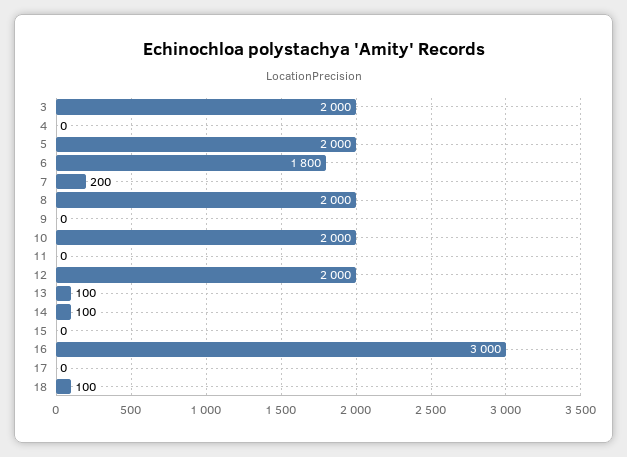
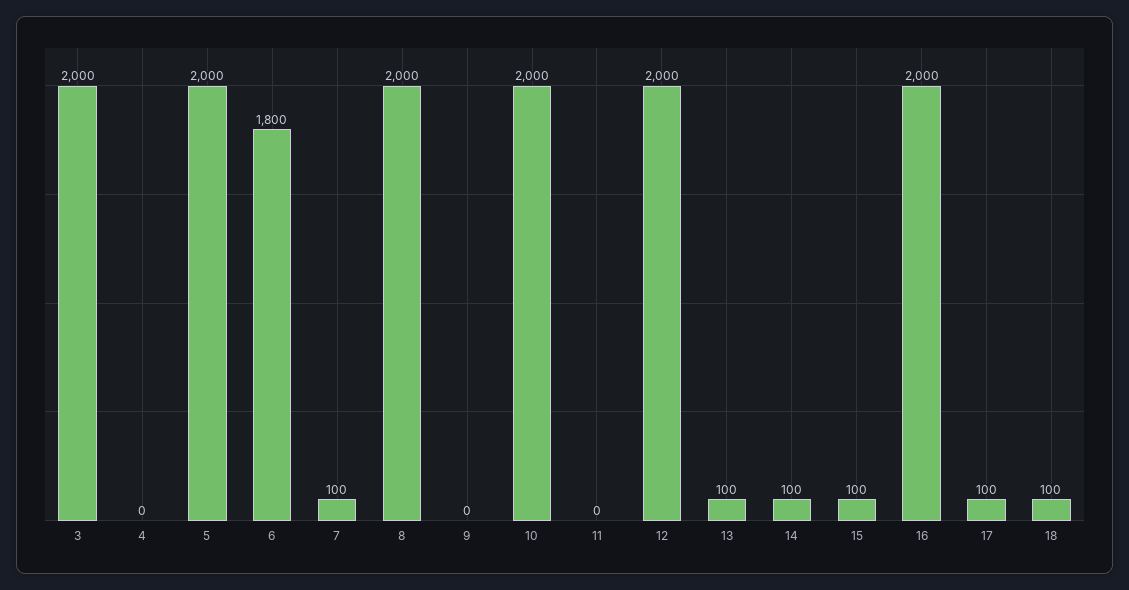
  {
    "3": 2000,
    "4": 0,
    "5": 2000,
    "6": 1800,
-   "7": 200,
+   "7": 100,
    "8": 2000,
    "9": 0,
    "10": 2000,
    "11": 0,
    "12": 2000,
    "13": 100,
    "14": 100,
-   "15": 0,
+   "15": 100,
-   "16": 3000,
+   "16": 2000,
-   "17": 0,
+   "17": 100,
    "18": 100
  }

